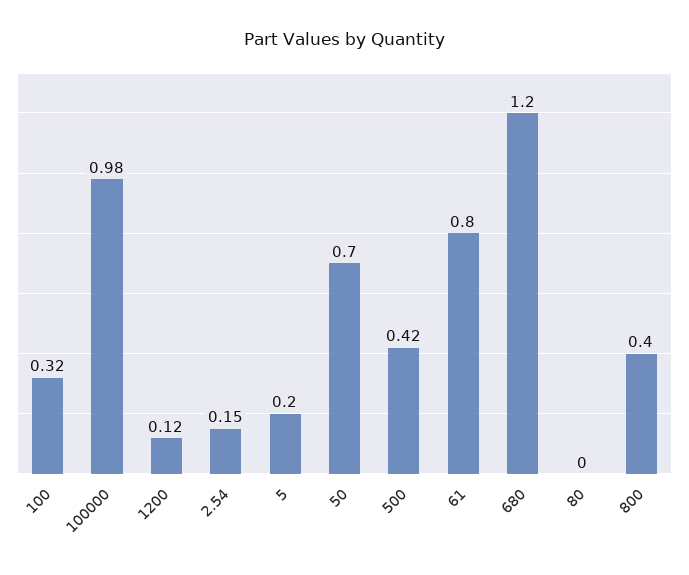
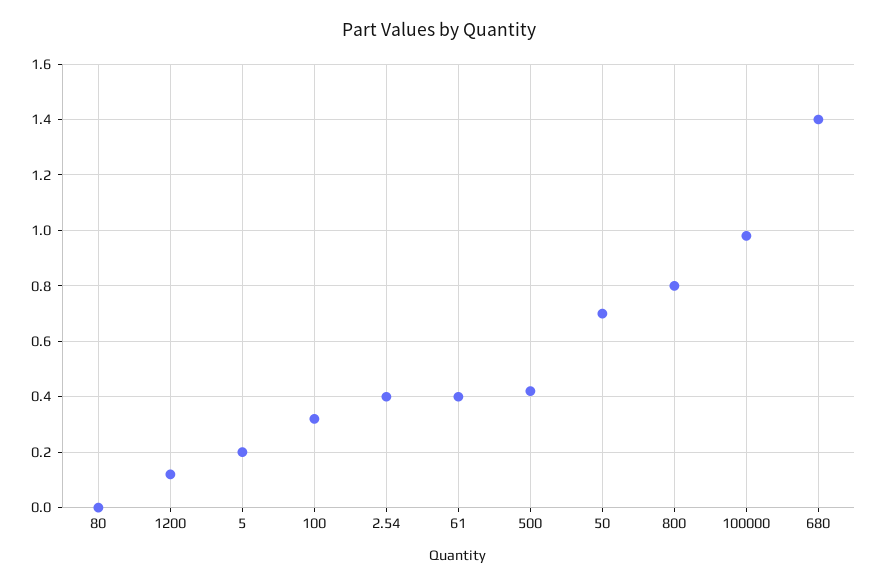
  {
    "100": 0.32,
    "100000": 0.98,
    "1200": 0.12,
-   "2.54": 0.15,
+   "2.54": 0.4,
    "5": 0.2,
    "50": 0.7,
    "500": 0.42,
-   "61": 0.8,
+   "61": 0.4,
-   "680": 1.2,
+   "680": 1.4,
    "80": 0,
-   "800": 0.4
+   "800": 0.8
  }

